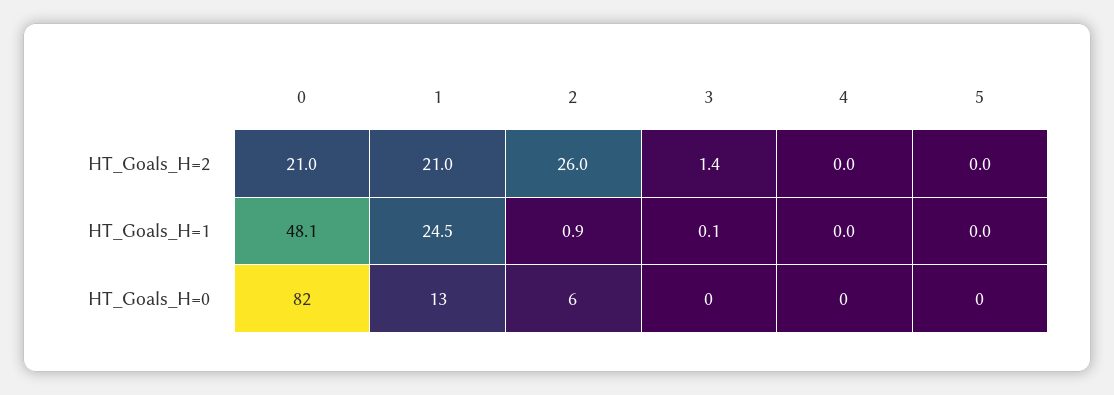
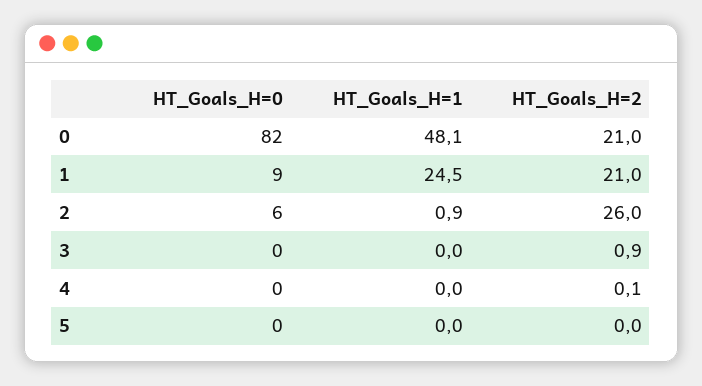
  {
    "0": {
      "HT_Goals_H=2": 21,
      "HT_Goals_H=1": 48.1,
      "HT_Goals_H=0": 82
    },
    "1": {
      "HT_Goals_H=2": 21,
      "HT_Goals_H=1": 24.5,
-     "HT_Goals_H=0": 13
+     "HT_Goals_H=0": 9
    },
    "2": {
      "HT_Goals_H=2": 26,
      "HT_Goals_H=1": 0.9,
      "HT_Goals_H=0": 6
    },
    "3": {
-     "HT_Goals_H=2": 1.4,
+     "HT_Goals_H=2": 0.9,
-     "HT_Goals_H=1": 0.1,
+     "HT_Goals_H=1": 0,
      "HT_Goals_H=0": 0
    },
    "4": {
-     "HT_Goals_H=2": 0,
+     "HT_Goals_H=2": 0.1,
      "HT_Goals_H=1": 0,
      "HT_Goals_H=0": 0
    },
    "5": {
      "HT_Goals_H=2": 0,
      "HT_Goals_H=1": 0,
      "HT_Goals_H=0": 0
    }
  }

